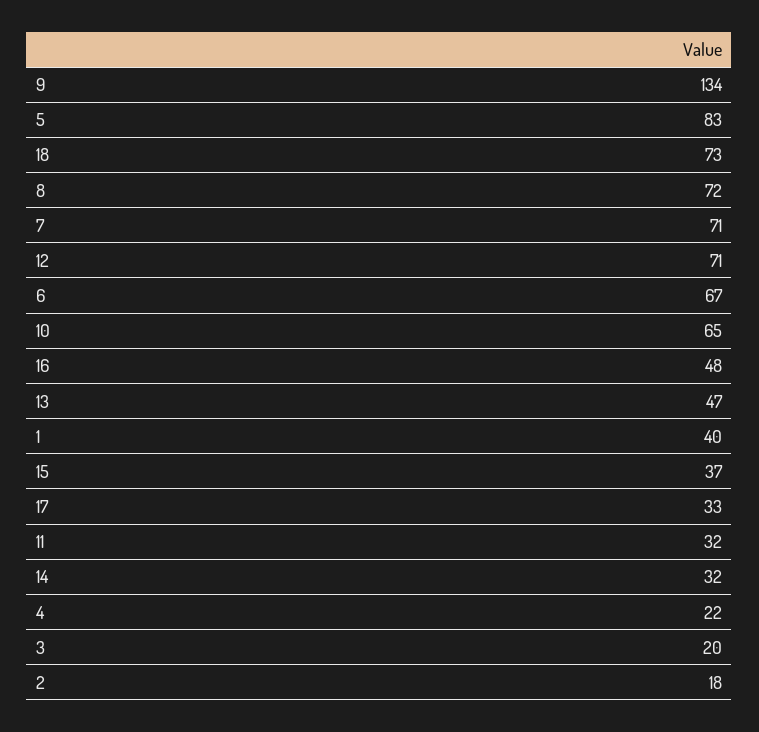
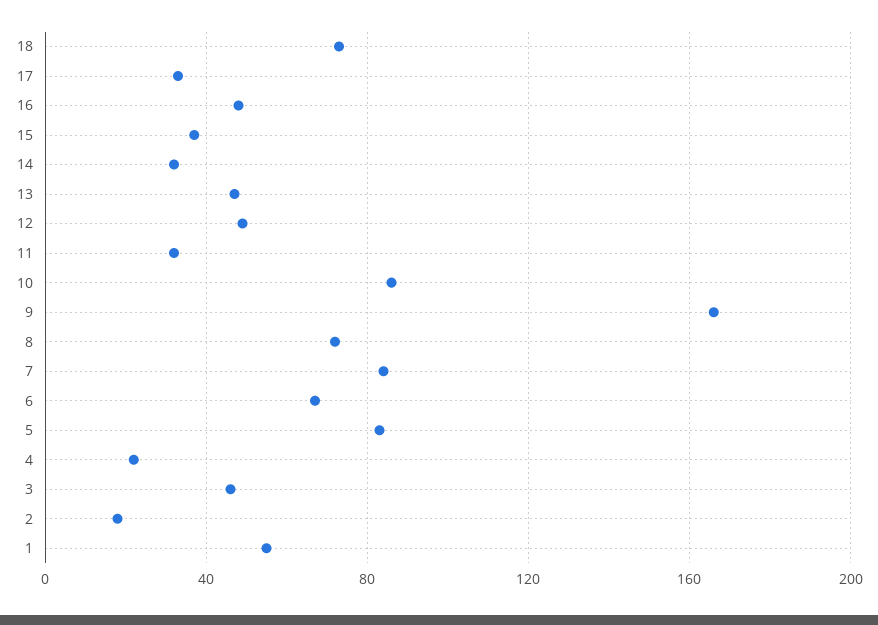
  {
-   "9": 134,
+   "9": 165,
    "5": 83,
    "18": 73,
    "8": 72,
-   "7": 71,
+   "7": 85,
-   "12": 71,
+   "12": 50,
    "6": 67,
-   "10": 65,
+   "10": 85,
    "16": 48,
    "13": 47,
-   "1": 40,
+   "1": 55,
    "15": 37,
    "17": 33,
    "11": 32,
    "14": 32,
    "4": 22,
-   "3": 20,
+   "3": 45,
    "2": 18
  }

